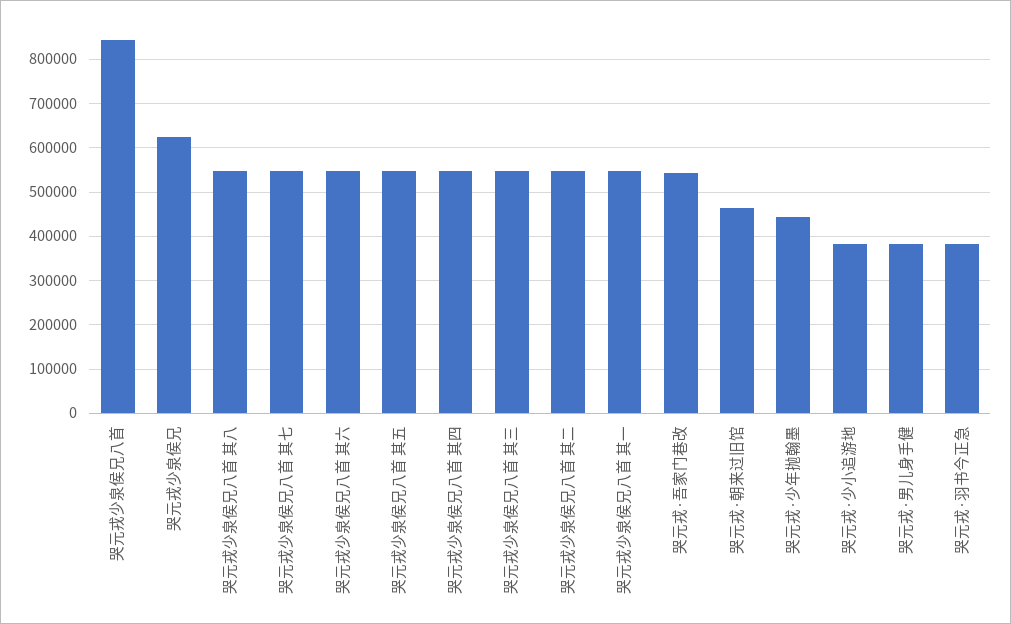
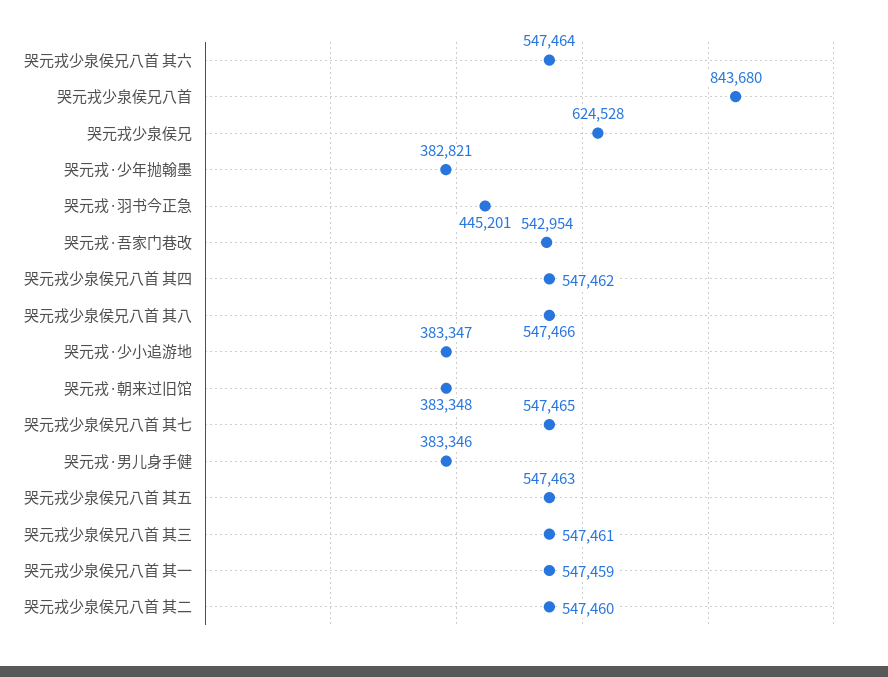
  {
    "哭元戎少泉侯兄八首": 843680,
    "哭元戎少泉侯兄": 624528,
    "哭元戎少泉侯兄八首 其八": 547466,
    "哭元戎少泉侯兄八首 其七": 547465,
    "哭元戎少泉侯兄八首 其六": 547464,
    "哭元戎少泉侯兄八首 其五": 547463,
    "哭元戎少泉侯兄八首 其四": 547462,
    "哭元戎少泉侯兄八首 其三": 547461,
    "哭元戎少泉侯兄八首 其二": 547460,
    "哭元戎少泉侯兄八首 其一": 547459,
    "哭元戎·吾家门巷改": 542954,
-   "哭元戎·朝来过旧馆": 460000,
+   "哭元戎·朝来过旧馆": 383348,
-   "哭元戎·少年抛翰墨": 440000,
+   "哭元戎·少年抛翰墨": 382821,
    "哭元戎·少小追游地": 383347,
    "哭元戎·男儿身手健": 383346,
-   "哭元戎·羽书今正急": 380000
+   "哭元戎·羽书今正急": 445201
  }

